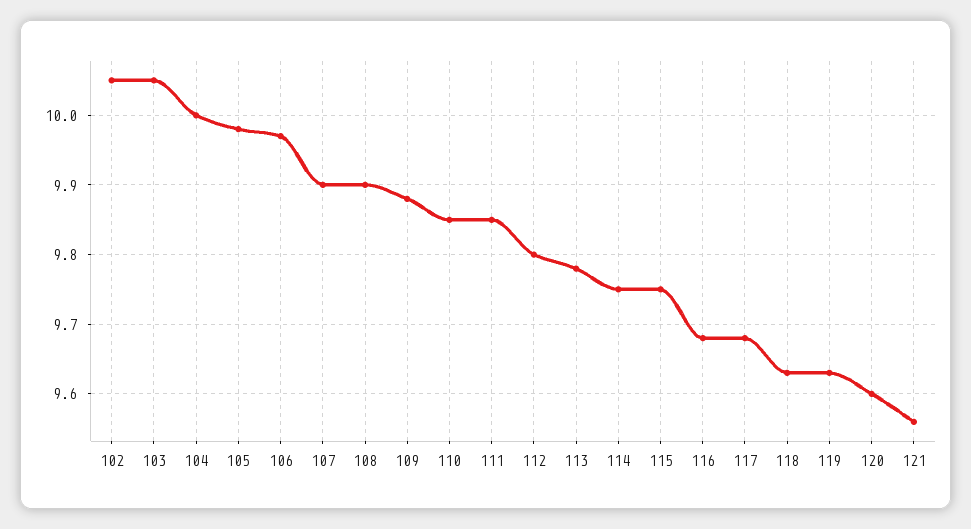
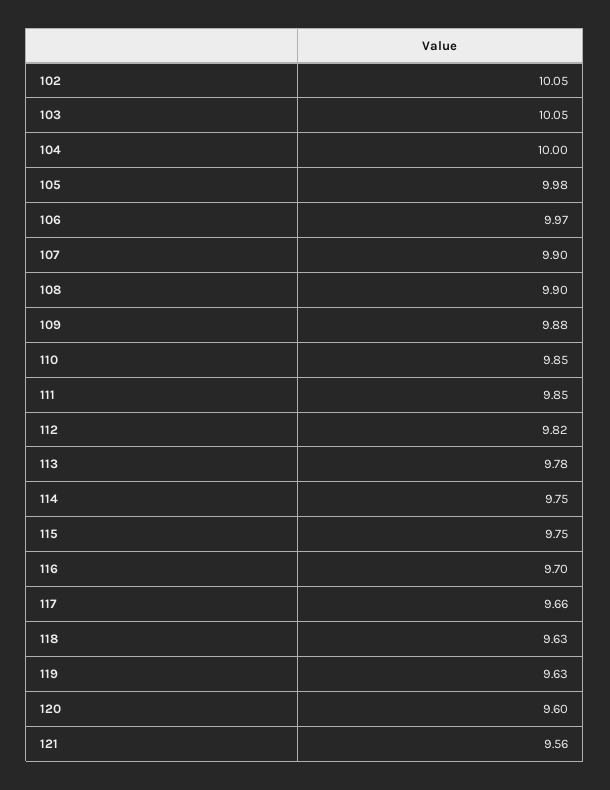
  {
    "102": 10.05,
    "103": 10.05,
    "104": 10,
    "105": 9.98,
    "106": 9.97,
    "107": 9.9,
    "108": 9.9,
    "109": 9.88,
    "110": 9.85,
    "111": 9.85,
-   "112": 9.8,
+   "112": 9.82,
    "113": 9.78,
    "114": 9.75,
    "115": 9.75,
-   "116": 9.68,
+   "116": 9.7,
-   "117": 9.68,
+   "117": 9.66,
    "118": 9.63,
    "119": 9.63,
    "120": 9.6,
    "121": 9.56
  }

